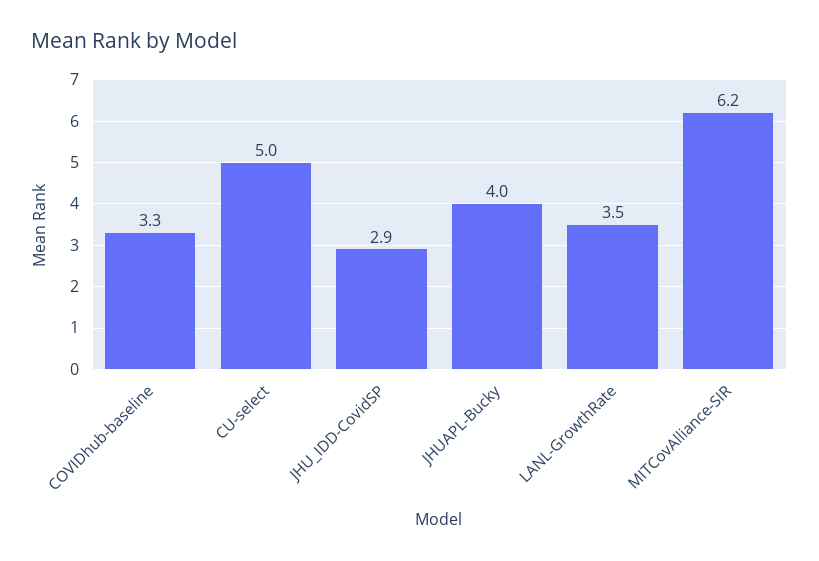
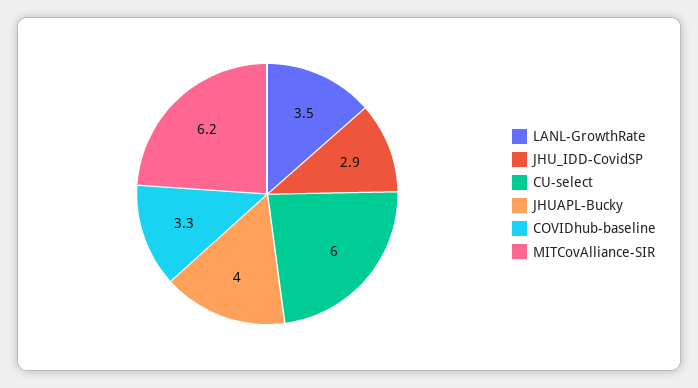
  {
    "COVIDhub-baseline": 3.3,
-   "CU-select": 5,
+   "CU-select": 6,
    "JHU_IDD-CovidSP": 2.9,
    "JHUAPL-Bucky": 4,
    "LANL-GrowthRate": 3.5,
    "MITCovAlliance-SIR": 6.2
  }

